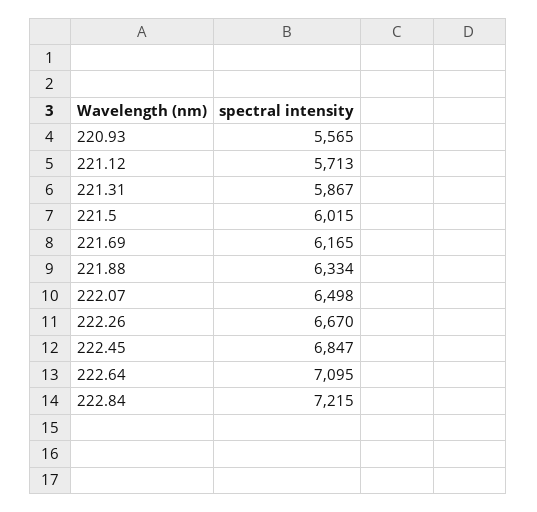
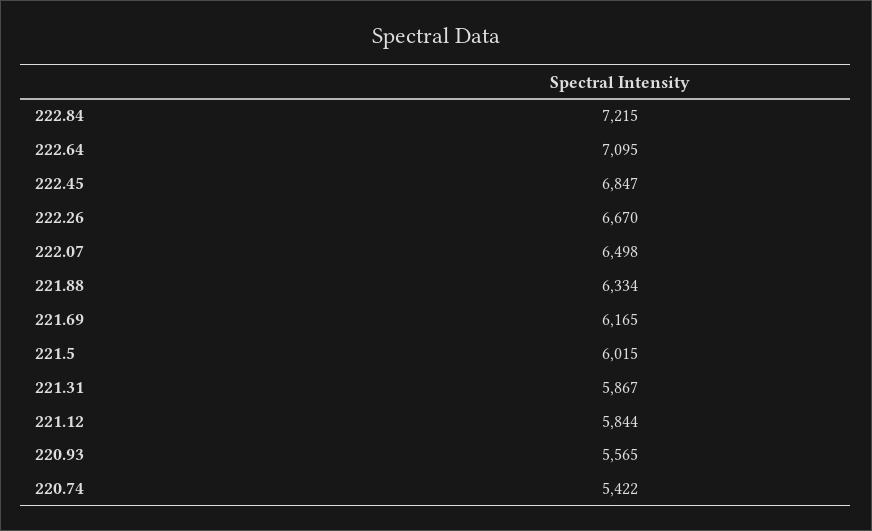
  {
    "220.93": 5565,
-   "221.12": 5713,
+   "221.12": 5844,
    "221.31": 5867,
    "221.5": 6015,
    "221.69": 6165,
    "221.88": 6334,
    "222.07": 6498,
    "222.26": 6670,
    "222.45": 6847,
    "222.64": 7095,
-   "222.84": 7215
+   "222.84": 7215,
+   "220.74": 5422
  }

